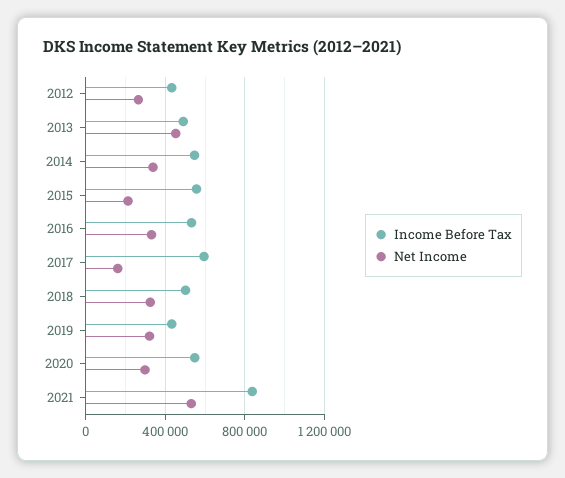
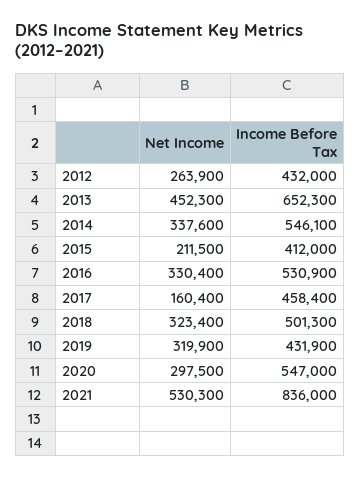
  {
    "Income Before Tax": {
      "2012": 432000,
-     "2013": 500000,
+     "2013": 652300,
      "2014": 546100,
-     "2015": 550000,
+     "2015": 412000,
      "2016": 530900,
-     "2017": 600000,
+     "2017": 458400,
      "2018": 501300,
      "2019": 431900,
      "2020": 547000,
      "2021": 836000
    },
    "Net Income": {
      "2012": 263900,
      "2013": 452300,
      "2014": 337600,
      "2015": 211500,
      "2016": 330400,
      "2017": 160400,
      "2018": 323400,
      "2019": 319900,
      "2020": 297500,
      "2021": 530300
    }
  }

